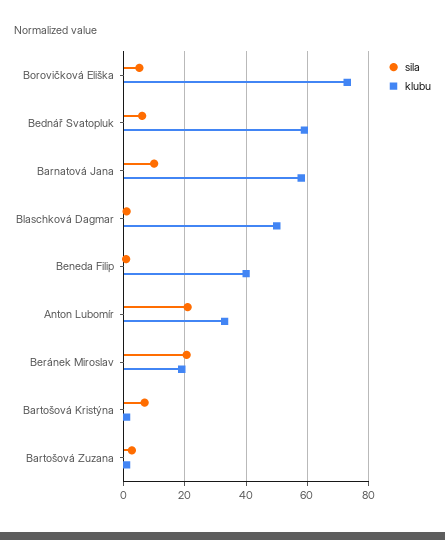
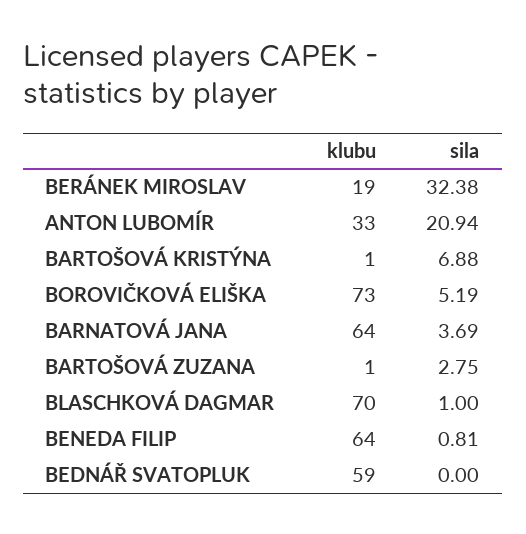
  {
    "sila": {
      "Borovičková Eliška": 5.19,
-     "Bednář Svatopluk": 6,
+     "Bednář Svatopluk": 0,
-     "Barnatová Jana": 10,
+     "Barnatová Jana": 3.69,
      "Blaschková Dagmar": 1,
      "Beneda Filip": 0.81,
      "Anton Lubomír": 20.94,
-     "Beránek Miroslav": 20,
+     "Beránek Miroslav": 32.38,
      "Bartošová Kristýna": 6.88,
      "Bartošová Zuzana": 2.75
    },
    "klubu": {
      "Borovičková Eliška": 73,
      "Bednář Svatopluk": 59,
-     "Barnatová Jana": 58,
+     "Barnatová Jana": 64,
-     "Blaschková Dagmar": 50,
+     "Blaschková Dagmar": 70,
-     "Beneda Filip": 40,
+     "Beneda Filip": 64,
      "Anton Lubomír": 33,
      "Beránek Miroslav": 19,
      "Bartošová Kristýna": 1,
      "Bartošová Zuzana": 1
    }
  }

